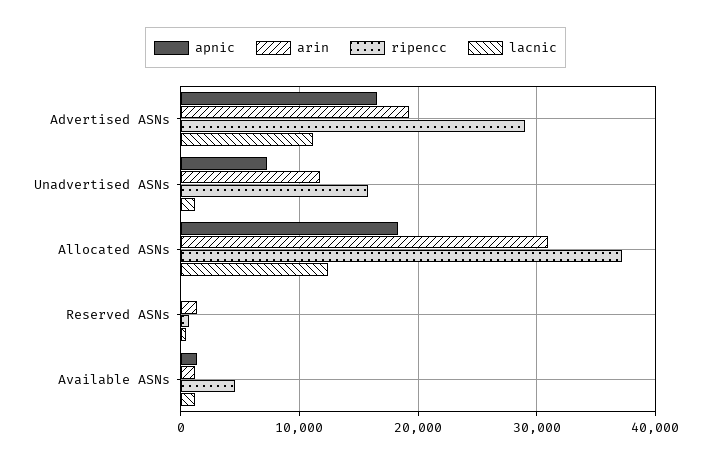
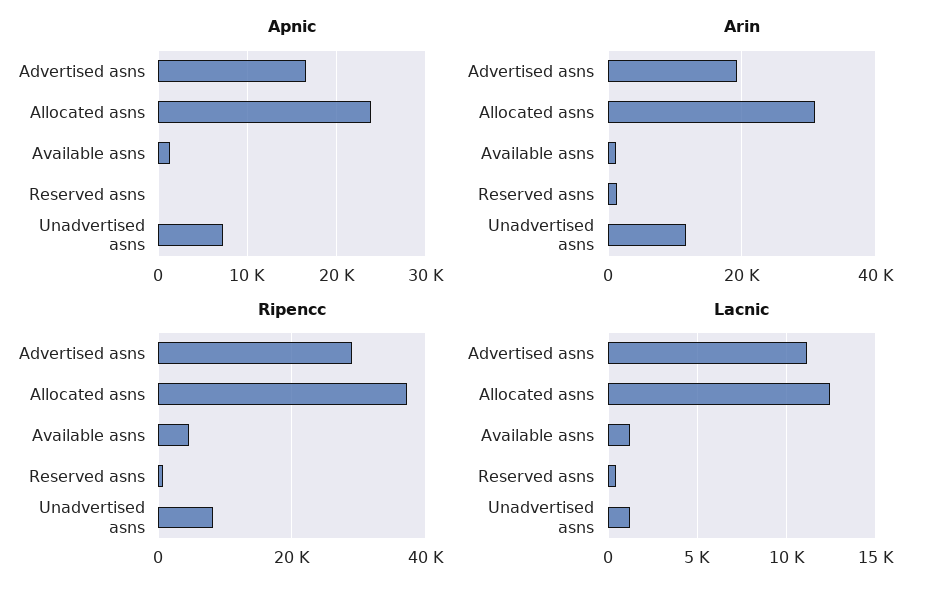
  {
    "apnic": {
      "Advertised ASNs": 17000,
      "Unadvertised ASNs": 7000,
-     "Allocated ASNs": 18000,
+     "Allocated ASNs": 24000,
      "Reserved ASNs": 0,
      "Available ASNs": 1000
    },
    "arin": {
      "Advertised ASNs": 19000,
      "Unadvertised ASNs": 12000,
      "Allocated ASNs": 31000,
      "Reserved ASNs": 1000,
      "Available ASNs": 1000
    },
    "ripencc": {
      "Advertised ASNs": 29000,
-     "Unadvertised ASNs": 16000,
+     "Unadvertised ASNs": 8000,
      "Allocated ASNs": 37000,
      "Reserved ASNs": 1000,
      "Available ASNs": 5000
    },
    "lacnic": {
      "Advertised ASNs": 11000,
      "Unadvertised ASNs": 1000,
      "Allocated ASNs": 12500,
      "Reserved ASNs": 500,
      "Available ASNs": 1000
    }
  }

